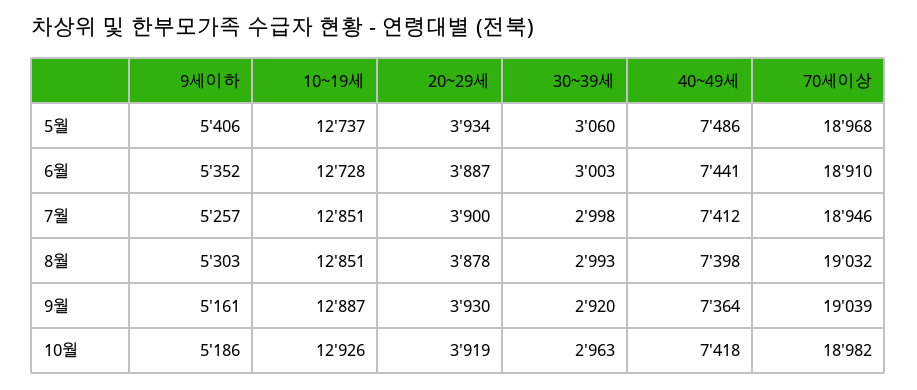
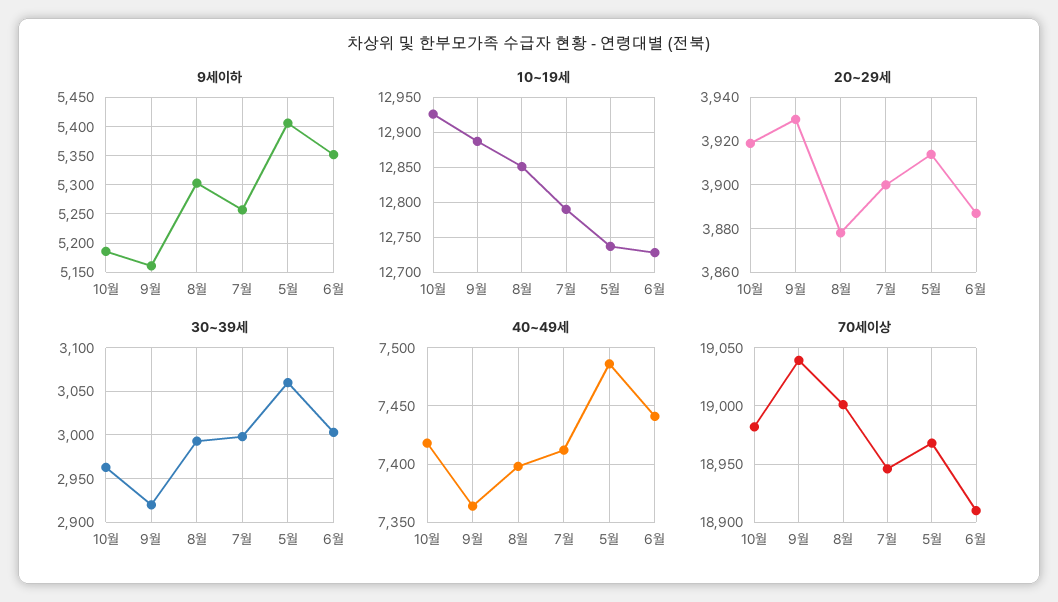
  {
    "9세이하": {
      "5월": 5406,
      "6월": 5352,
      "7월": 5257,
      "8월": 5303,
      "9월": 5161,
      "10월": 5186
    },
    "10~19세": {
      "5월": 12737,
      "6월": 12728,
-     "7월": 12851,
+     "7월": 12790,
      "8월": 12851,
      "9월": 12887,
      "10월": 12926
    },
    "20~29세": {
-     "5월": 3934,
+     "5월": 3915,
      "6월": 3887,
      "7월": 3900,
      "8월": 3878,
      "9월": 3930,
      "10월": 3919
    },
    "30~39세": {
      "5월": 3060,
      "6월": 3003,
      "7월": 2998,
      "8월": 2993,
      "9월": 2920,
      "10월": 2963
    },
    "40~49세": {
      "5월": 7486,
      "6월": 7441,
      "7월": 7412,
      "8월": 7398,
      "9월": 7364,
      "10월": 7418
    },
    "70세이상": {
      "5월": 18968,
      "6월": 18910,
      "7월": 18946,
-     "8월": 19032,
+     "8월": 19000,
      "9월": 19039,
      "10월": 18982
    }
  }

